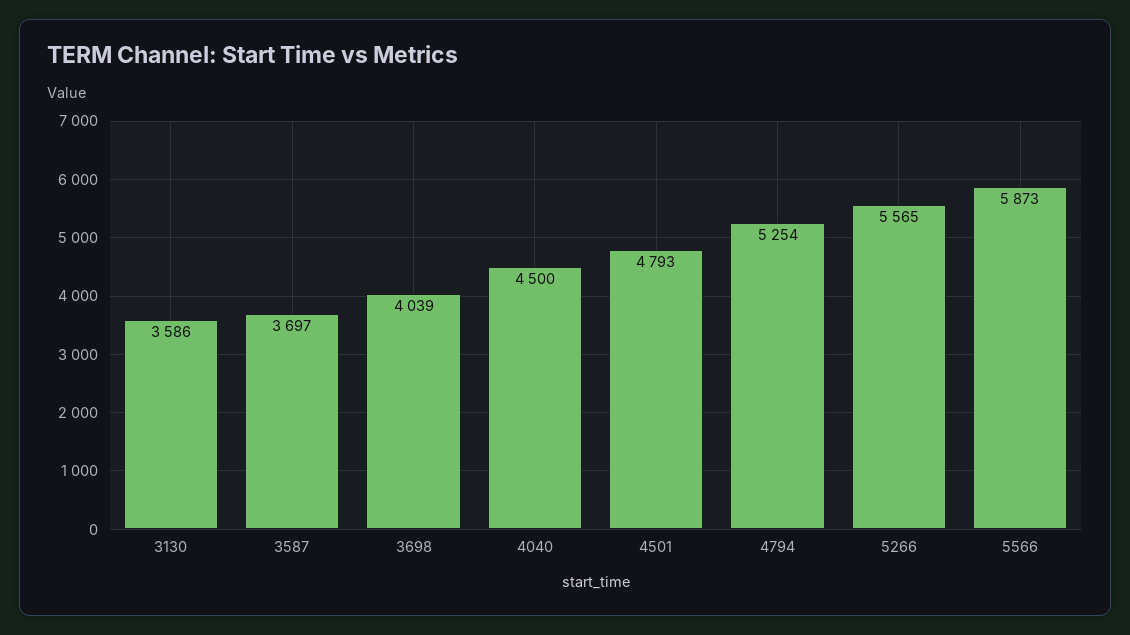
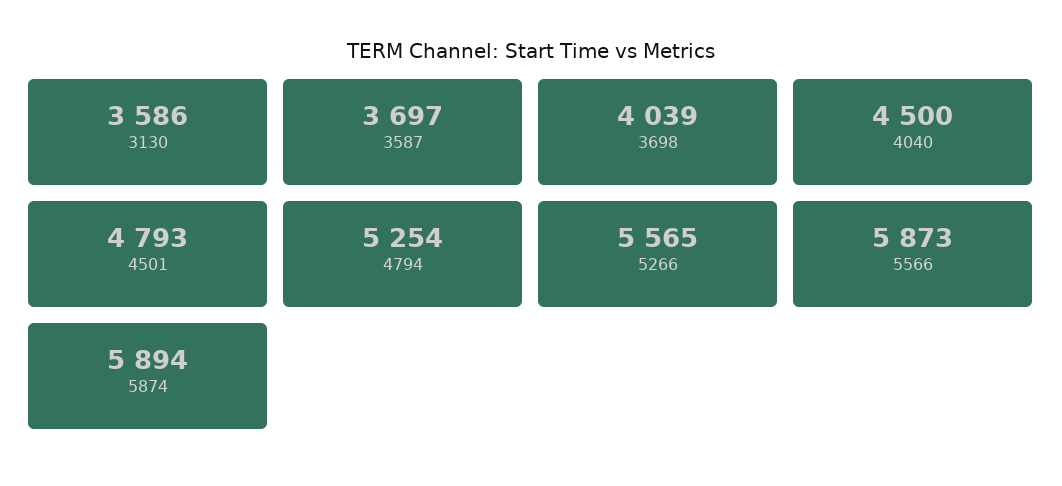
  {
    "3130": 3586,
    "3587": 3697,
    "3698": 4039,
    "4040": 4500,
    "4501": 4793,
    "4794": 5254,
    "5266": 5565,
-   "5566": 5873
+   "5566": 5873,
+   "5874": 5894
  }

